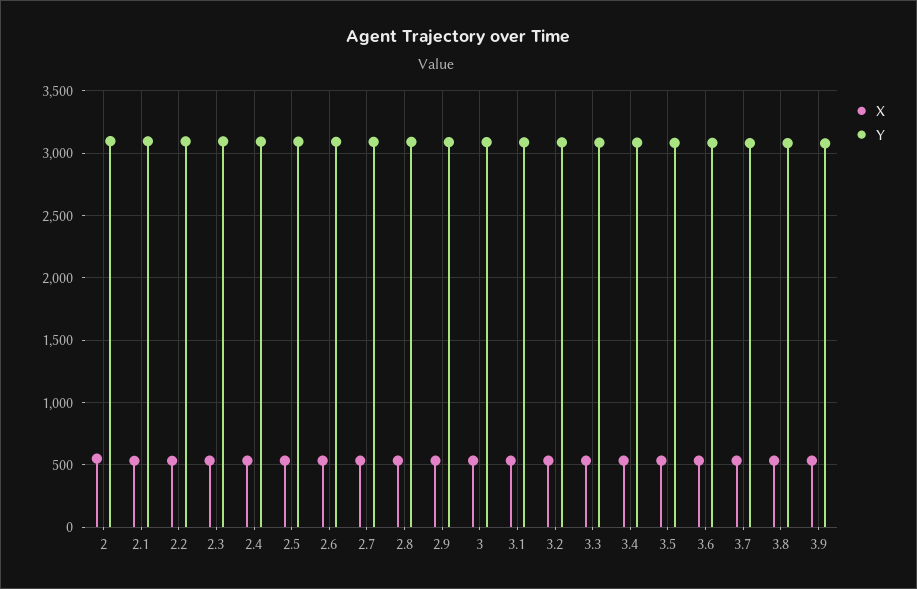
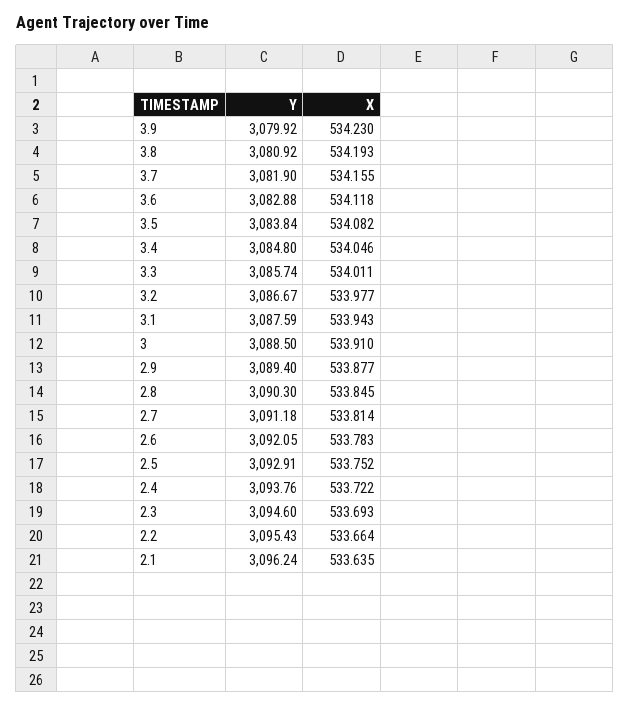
  {
    "X": {
-     "2": 550,
      "2.1": 533.635,
      "2.2": 533.664,
      "2.3": 533.693,
      "2.4": 533.722,
      "2.5": 533.752,
      "2.6": 533.783,
      "2.7": 533.814,
      "2.8": 533.845,
      "2.9": 533.877,
      "3": 533.91,
      "3.1": 533.943,
      "3.2": 533.977,
      "3.3": 534.011,
      "3.4": 534.046,
      "3.5": 534.082,
      "3.6": 534.118,
      "3.7": 534.155,
      "3.8": 534.193,
      "3.9": 534.23
    },
    "Y": {
-     "2": 3100,
      "2.1": 3096.24,
      "2.2": 3095.43,
      "2.3": 3094.6,
      "2.4": 3093.76,
      "2.5": 3092.91,
      "2.6": 3092.05,
      "2.7": 3091.18,
      "2.8": 3090.3,
      "2.9": 3089.4,
      "3": 3088.5,
      "3.1": 3087.59,
      "3.2": 3086.67,
      "3.3": 3085.74,
      "3.4": 3084.8,
      "3.5": 3083.84,
      "3.6": 3082.88,
      "3.7": 3081.9,
      "3.8": 3080.92,
      "3.9": 3079.92
    }
  }

